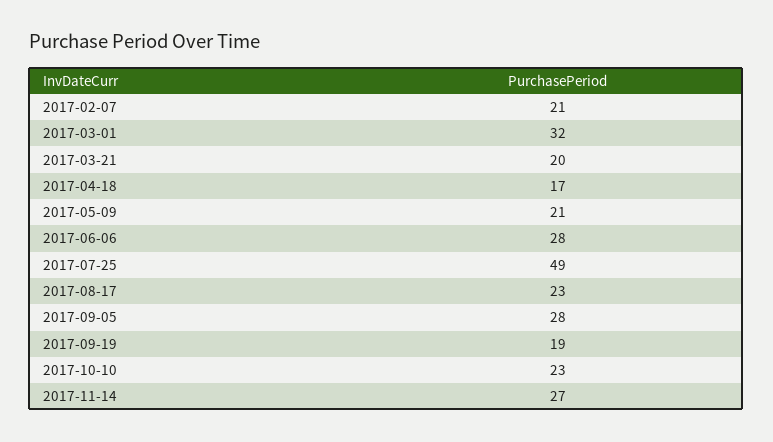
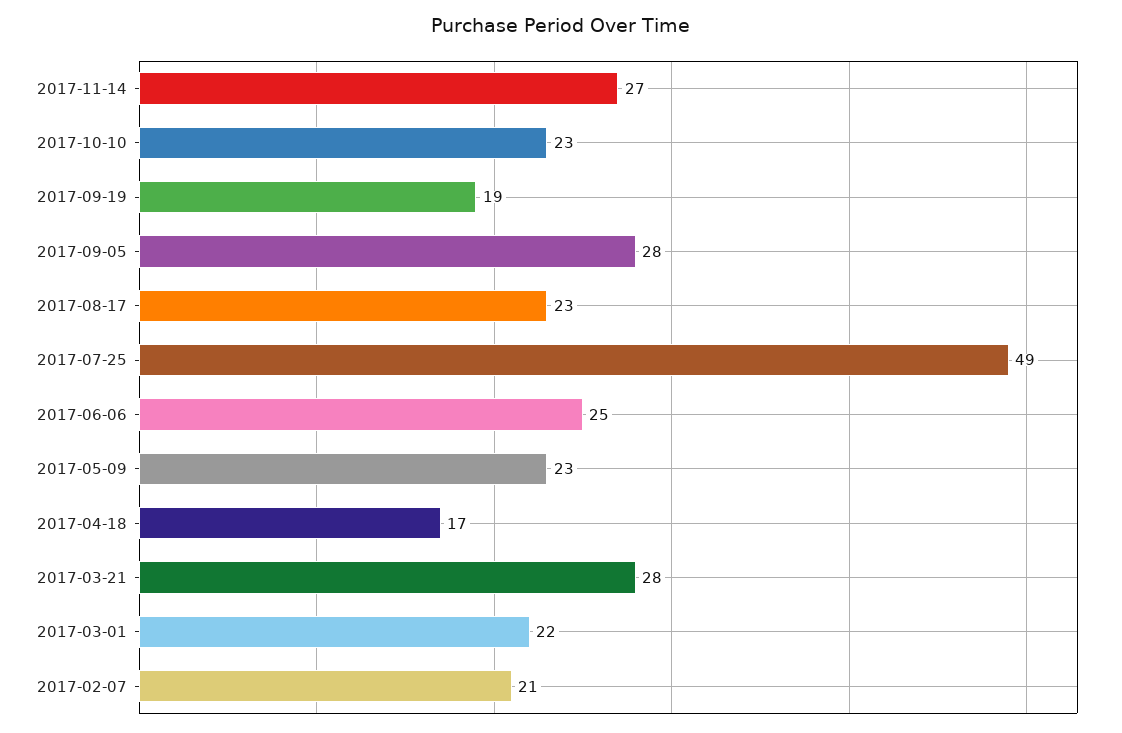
  {
    "2017-02-07": 21,
-   "2017-03-01": 32,
+   "2017-03-01": 22,
-   "2017-03-21": 20,
+   "2017-03-21": 28,
    "2017-04-18": 17,
-   "2017-05-09": 21,
+   "2017-05-09": 23,
-   "2017-06-06": 28,
+   "2017-06-06": 25,
    "2017-07-25": 49,
    "2017-08-17": 23,
    "2017-09-05": 28,
    "2017-09-19": 19,
    "2017-10-10": 23,
    "2017-11-14": 27
  }

